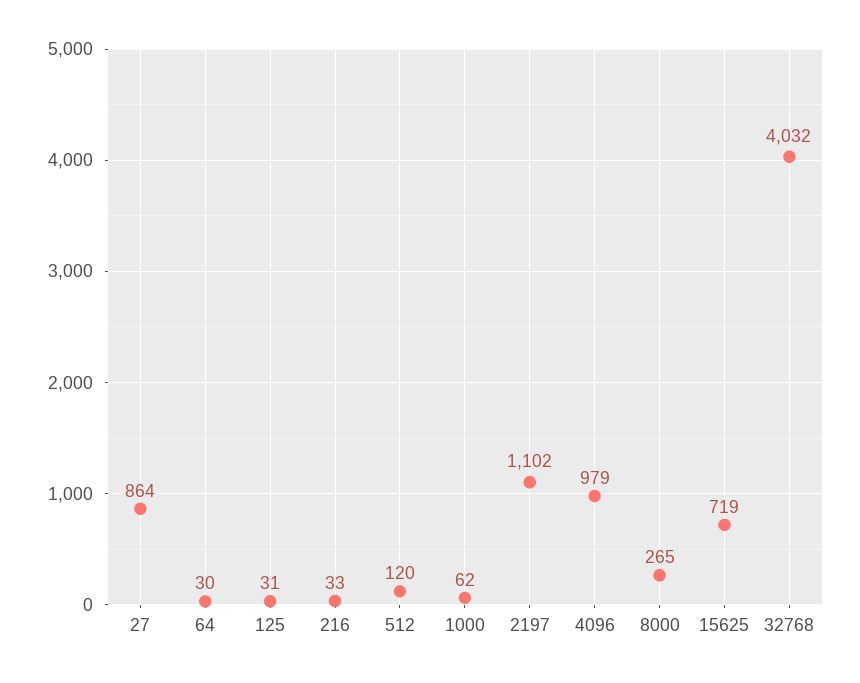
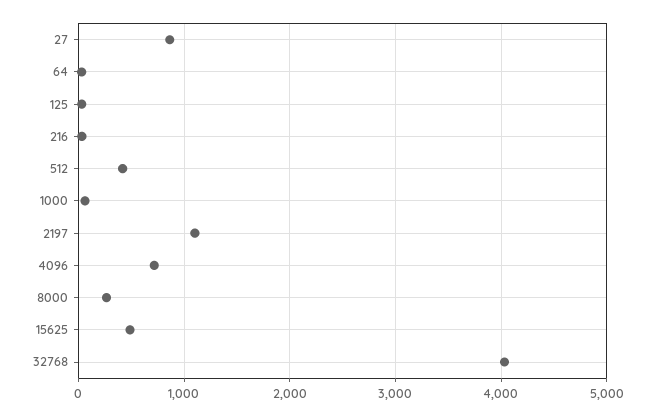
  {
    "27": 864,
    "64": 30,
    "125": 31,
    "216": 33,
-   "512": 120,
+   "512": 400,
    "1000": 62,
    "2197": 1102,
-   "4096": 979,
+   "4096": 700,
    "8000": 265,
-   "15625": 719,
+   "15625": 500,
    "32768": 4032
  }

